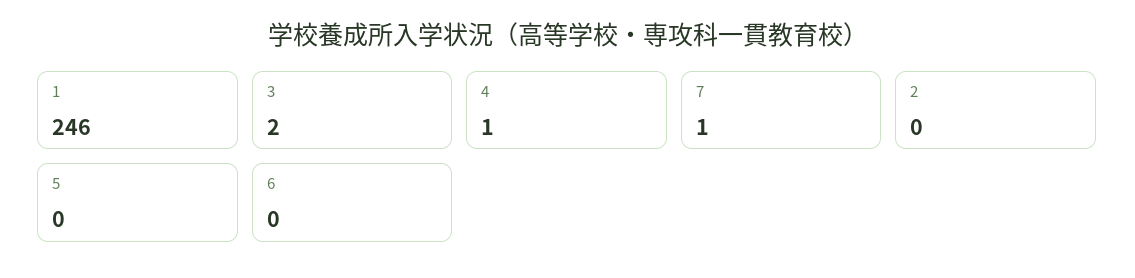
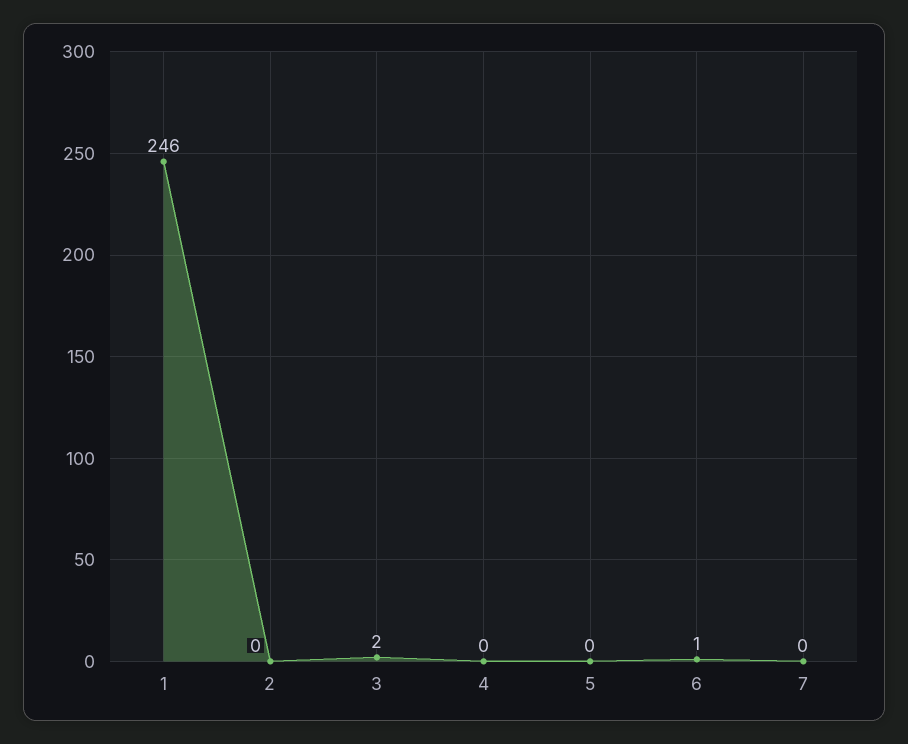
  {
    "1": 246,
    "3": 2,
-   "4": 1,
+   "4": 0,
-   "7": 1,
+   "7": 0,
    "2": 0,
    "5": 0,
-   "6": 0
+   "6": 1
  }

